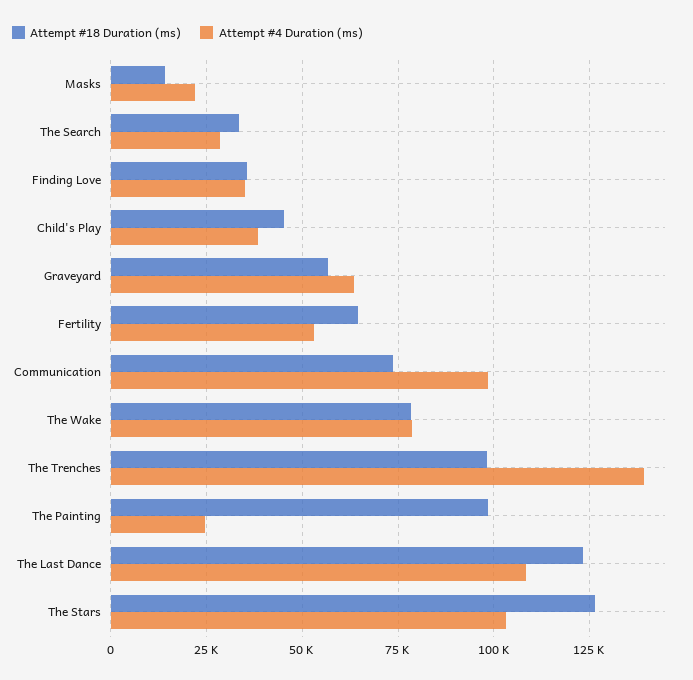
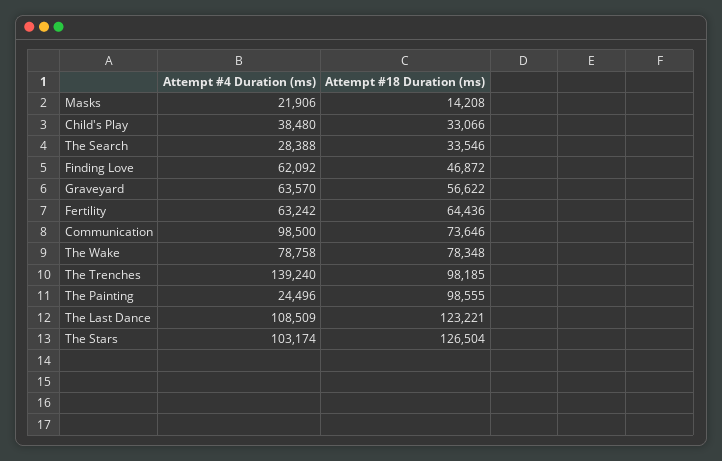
  {
    "Attempt #18 Duration (ms)": {
      "Masks": 14208,
      "The Search": 33546,
-     "Finding Love": 35000,
+     "Finding Love": 46872,
-     "Child's Play": 45000,
+     "Child's Play": 33066,
      "Graveyard": 56622,
      "Fertility": 64436,
      "Communication": 73646,
      "The Wake": 78348,
      "The Trenches": 98185,
      "The Painting": 98555,
      "The Last Dance": 123221,
      "The Stars": 126504
    },
    "Attempt #4 Duration (ms)": {
      "Masks": 21906,
      "The Search": 28388,
-     "Finding Love": 35000,
+     "Finding Love": 62092,
      "Child's Play": 38480,
      "Graveyard": 63570,
-     "Fertility": 52500,
+     "Fertility": 63242,
      "Communication": 98500,
      "The Wake": 78758,
      "The Trenches": 139240,
      "The Painting": 24496,
      "The Last Dance": 108509,
      "The Stars": 103174
    }
  }

